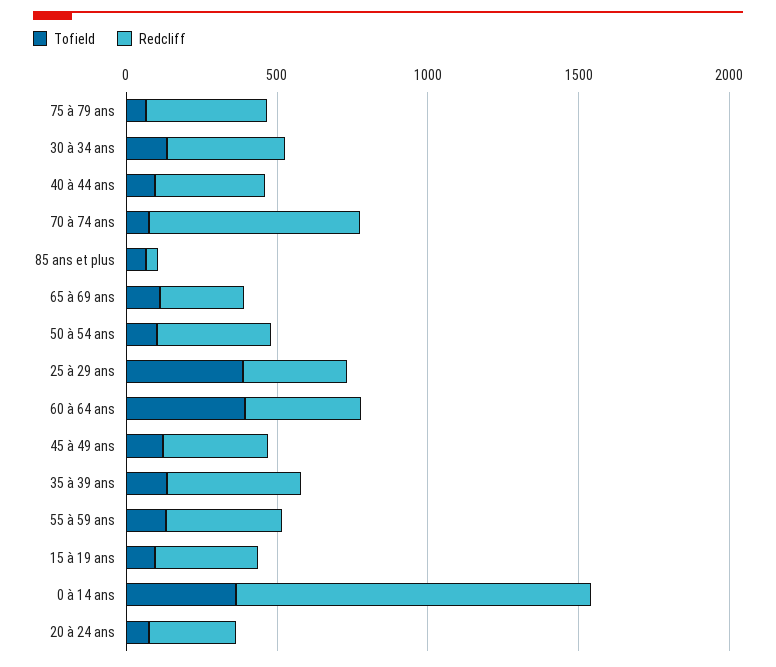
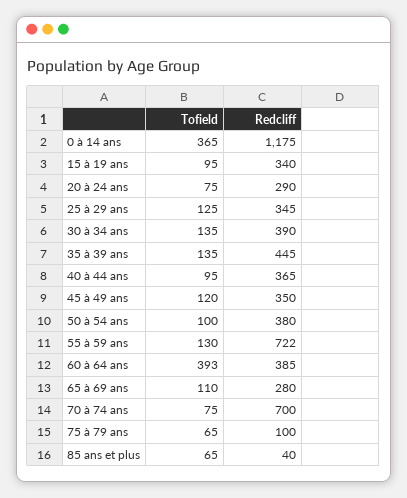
  {
    "Tofield": {
      "75 à 79 ans": 65,
      "30 à 34 ans": 135,
      "40 à 44 ans": 95,
      "70 à 74 ans": 75,
      "85 ans et plus": 65,
      "65 à 69 ans": 110,
      "50 à 54 ans": 100,
-     "25 à 29 ans": 400,
+     "25 à 29 ans": 125,
      "60 à 64 ans": 393,
      "45 à 49 ans": 120,
      "35 à 39 ans": 135,
      "55 à 59 ans": 130,
      "15 à 19 ans": 95,
      "0 à 14 ans": 365,
      "20 à 24 ans": 75
    },
    "Redcliff": {
-     "75 à 79 ans": 400,
+     "75 à 79 ans": 100,
      "30 à 34 ans": 390,
      "40 à 44 ans": 365,
      "70 à 74 ans": 700,
      "85 ans et plus": 40,
      "65 à 69 ans": 280,
      "50 à 54 ans": 380,
      "25 à 29 ans": 345,
      "60 à 64 ans": 385,
      "45 à 49 ans": 350,
      "35 à 39 ans": 445,
-     "55 à 59 ans": 400,
+     "55 à 59 ans": 722,
      "15 à 19 ans": 340,
      "0 à 14 ans": 1175,
      "20 à 24 ans": 290
    }
  }

